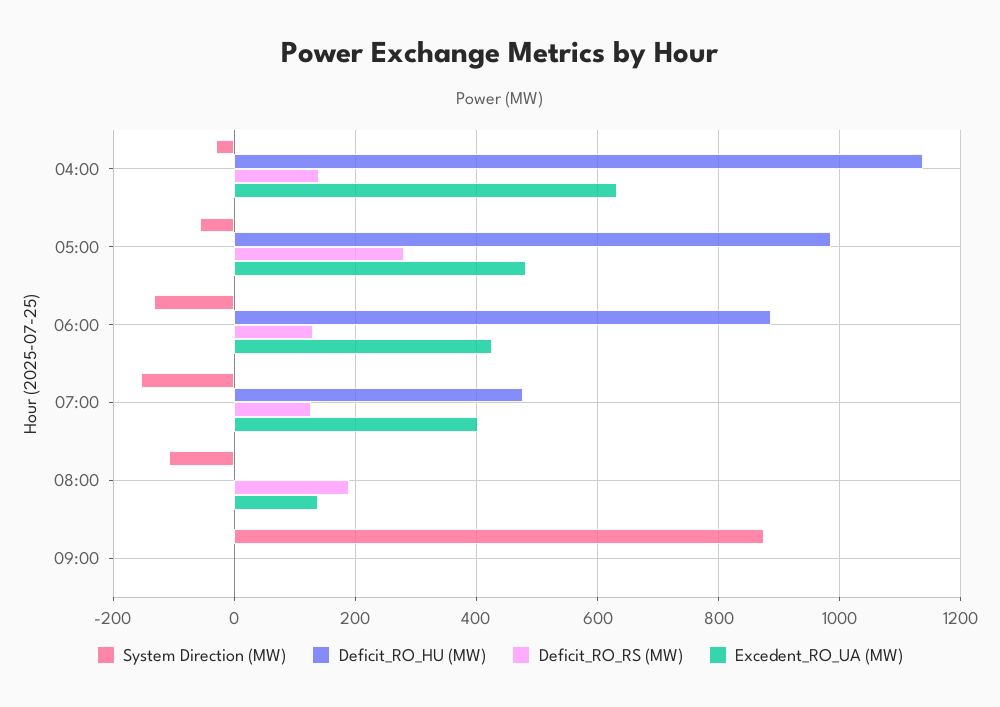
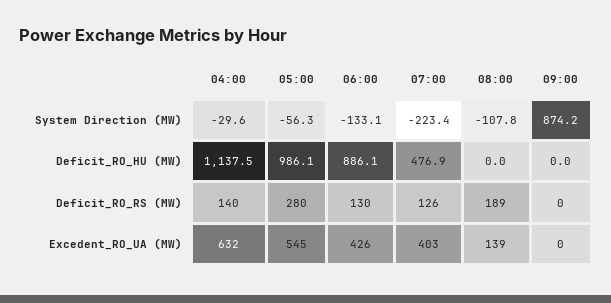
  {
    "System Direction (MW)": {
      "04:00": -29.6,
      "05:00": -56.3,
      "06:00": -133.1,
-     "07:00": -160,
+     "07:00": -223.4,
      "08:00": -107.8,
      "09:00": 874.2
    },
    "Deficit_RO_HU (MW)": {
      "04:00": 1137.5,
      "05:00": 986.1,
      "06:00": 886.1,
      "07:00": 476.9,
      "08:00": 0,
      "09:00": 0
    },
    "Deficit_RO_RS (MW)": {
      "04:00": 140,
      "05:00": 280,
      "06:00": 130,
      "07:00": 126,
      "08:00": 189,
      "09:00": 0
    },
    "Excedent_RO_UA (MW)": {
      "04:00": 632,
-     "05:00": 480,
+     "05:00": 545,
      "06:00": 426,
      "07:00": 403,
      "08:00": 139,
      "09:00": 0
    }
  }

